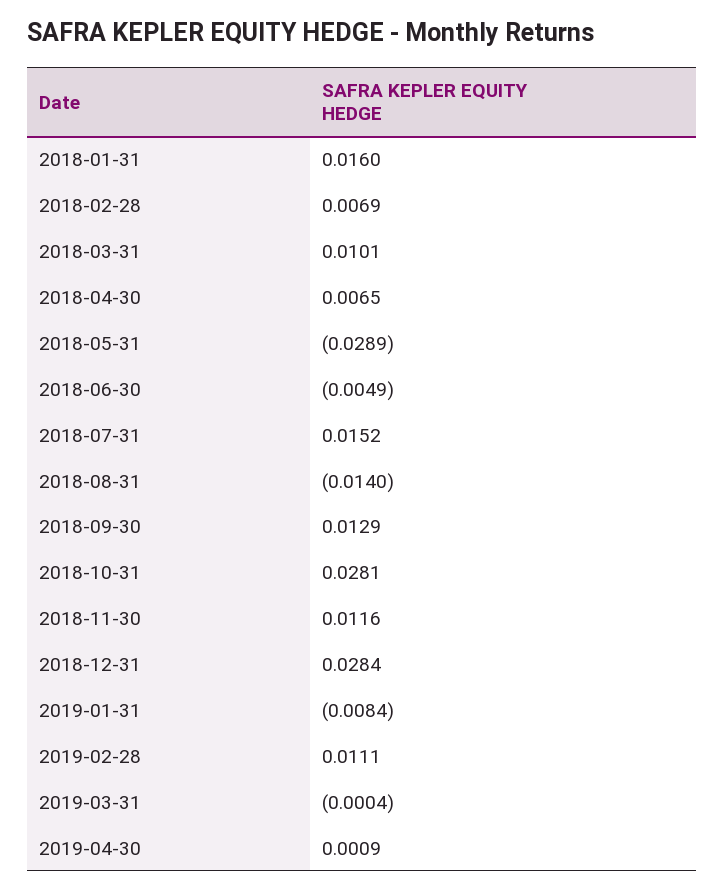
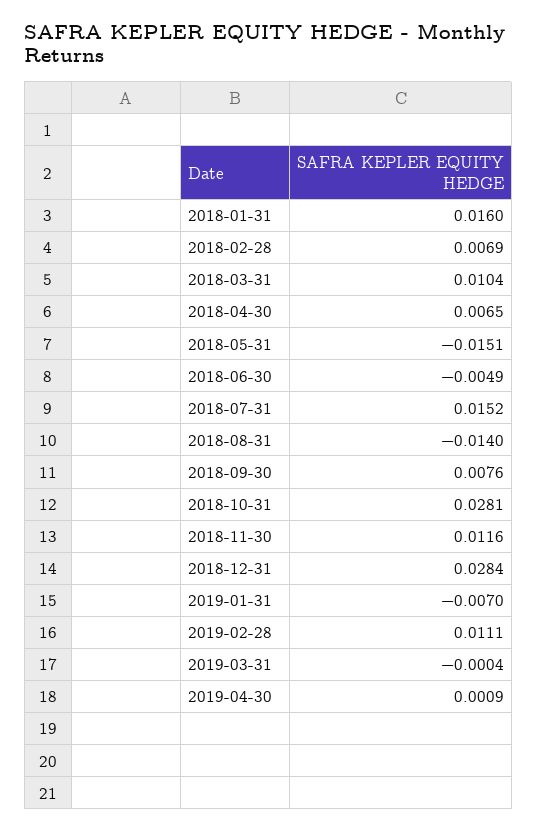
  {
    "2018-01-31": 0.016,
    "2018-02-28": 0.0069,
-   "2018-03-31": 0.0101,
+   "2018-03-31": 0.0104,
    "2018-04-30": 0.0065,
-   "2018-05-31": -0.0289,
+   "2018-05-31": -0.0151,
    "2018-06-30": -0.0049,
    "2018-07-31": 0.0152,
    "2018-08-31": -0.014,
-   "2018-09-30": 0.0129,
+   "2018-09-30": 0.0076,
    "2018-10-31": 0.0281,
    "2018-11-30": 0.0116,
    "2018-12-31": 0.0284,
-   "2019-01-31": -0.0084,
+   "2019-01-31": -0.007,
    "2019-02-28": 0.0111,
    "2019-03-31": -0.0004,
    "2019-04-30": 0.0009
  }

